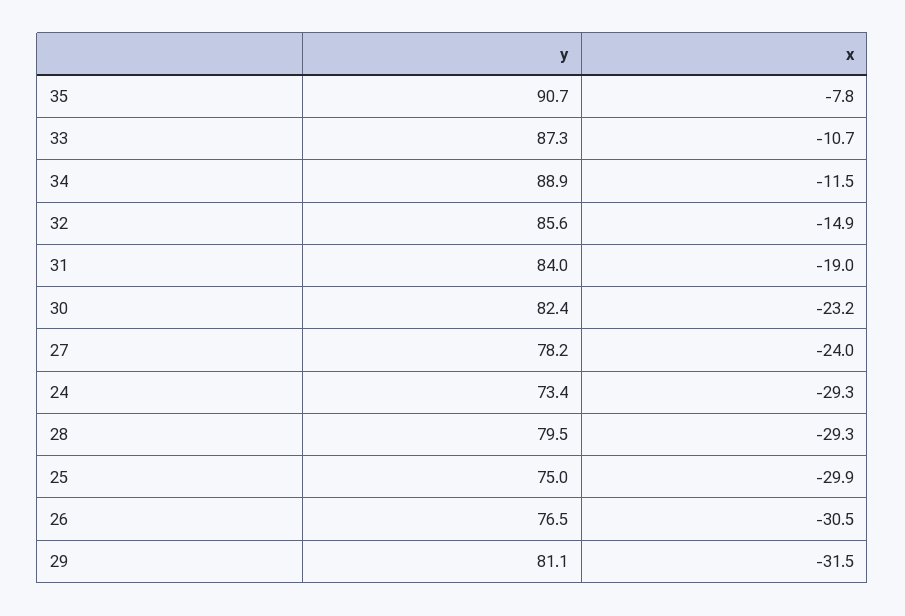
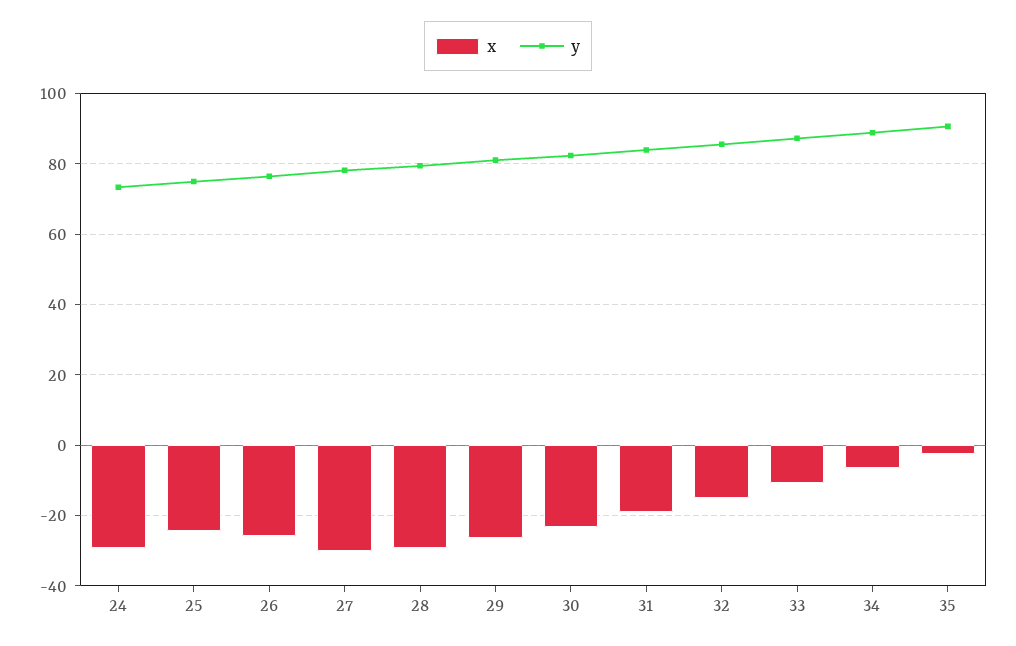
  {
    "y": {
      "35": 90.7,
      "33": 87.3,
      "34": 88.9,
      "32": 85.6,
      "31": 84,
      "30": 82.4,
      "27": 78.2,
      "24": 73.4,
      "28": 79.5,
      "25": 75,
      "26": 76.5,
      "29": 81.1
    },
    "x": {
-     "35": -7.8,
+     "35": -2,
      "33": -10.7,
-     "34": -11.5,
+     "34": -6,
      "32": -14.9,
      "31": -19,
      "30": -23.2,
-     "27": -24,
+     "27": -30,
      "24": -29.3,
      "28": -29.3,
-     "25": -29.9,
+     "25": -24,
-     "26": -30.5,
+     "26": -26,
-     "29": -31.5
+     "29": -26
    }
  }

